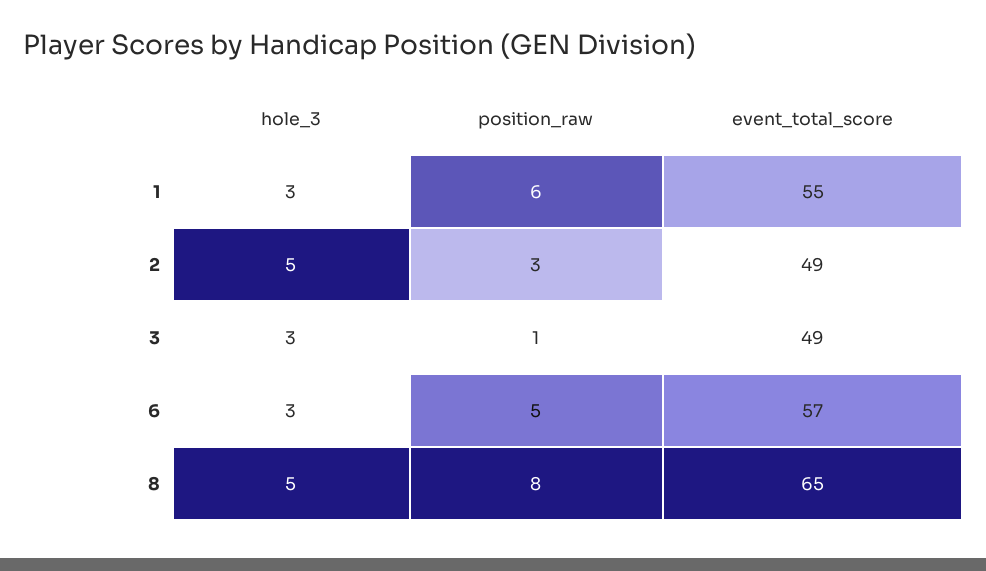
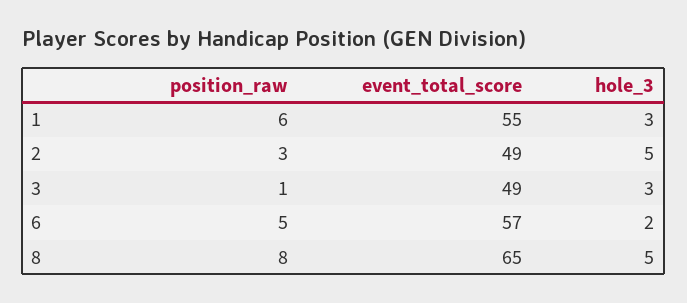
  {
    "hole_3": {
      "1": 3,
      "2": 5,
      "3": 3,
-     "6": 3,
+     "6": 2,
      "8": 5
    },
    "position_raw": {
      "1": 6,
      "2": 3,
      "3": 1,
      "6": 5,
      "8": 8
    },
    "event_total_score": {
      "1": 55,
      "2": 49,
      "3": 49,
      "6": 57,
      "8": 65
    }
  }

